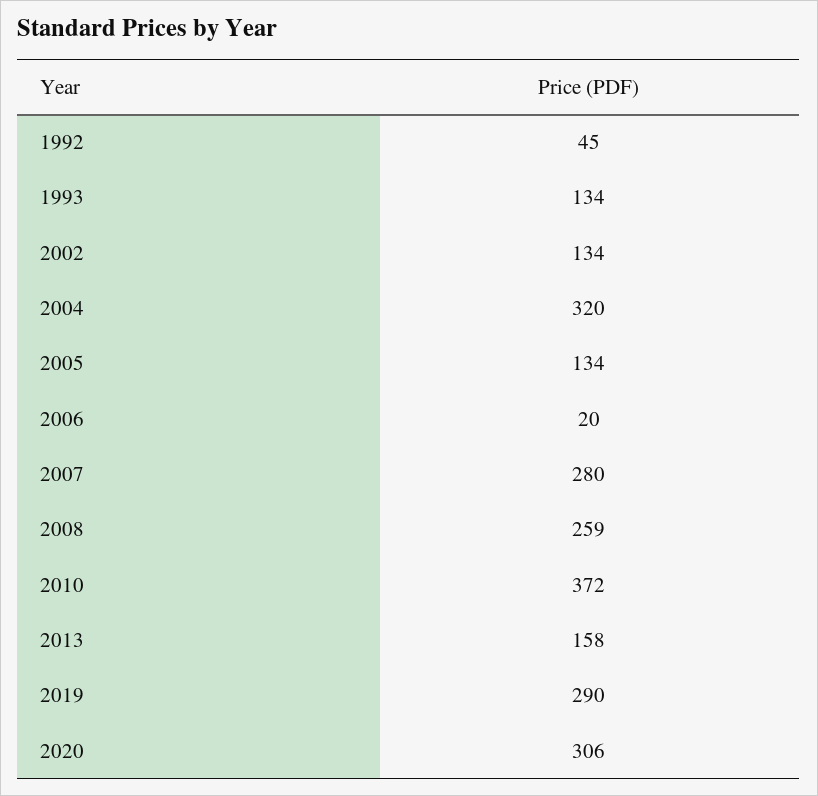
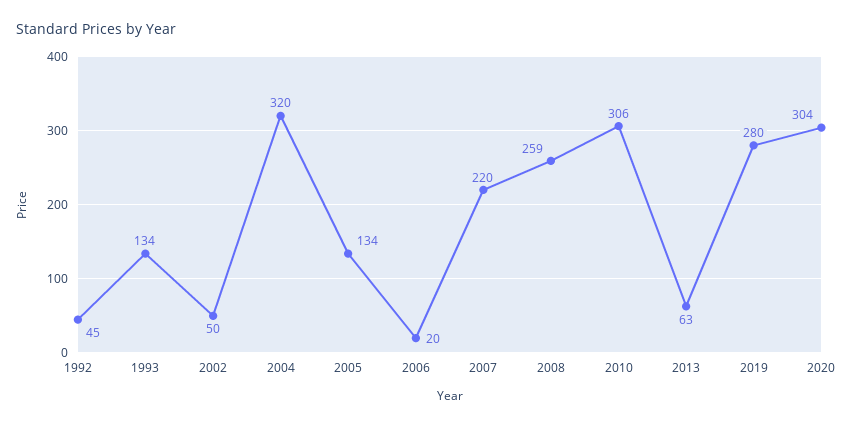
  {
    "1992": 45,
    "1993": 134,
-   "2002": 134,
+   "2002": 50,
    "2004": 320,
    "2005": 134,
    "2006": 20,
-   "2007": 280,
+   "2007": 220,
    "2008": 259,
-   "2010": 372,
+   "2010": 306,
-   "2013": 158,
+   "2013": 63,
-   "2019": 290,
+   "2019": 280,
-   "2020": 306
+   "2020": 304
  }

